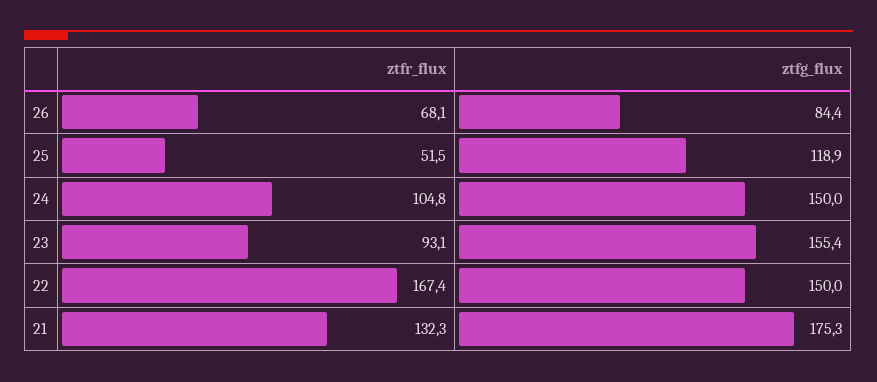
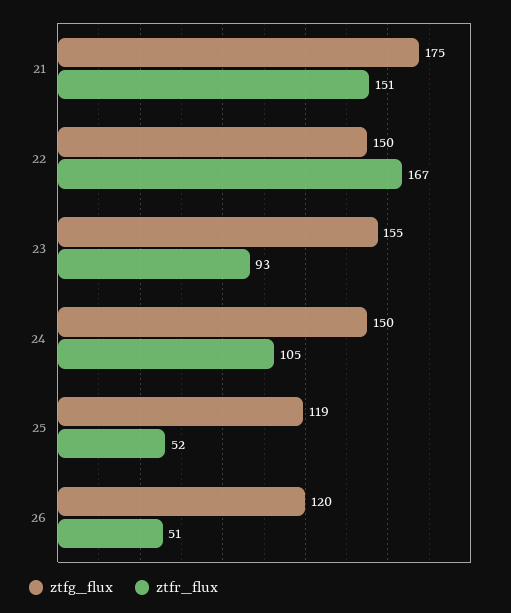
  {
    "ztfr_flux": {
-     "26": 68.1,
+     "26": 51,
      "25": 51.5,
      "24": 104.8,
      "23": 93.1,
      "22": 167.4,
-     "21": 132.3
+     "21": 151
    },
    "ztfg_flux": {
-     "26": 84.4,
+     "26": 120,
      "25": 118.9,
      "24": 150,
      "23": 155.4,
      "22": 150,
      "21": 175.3
    }
  }

